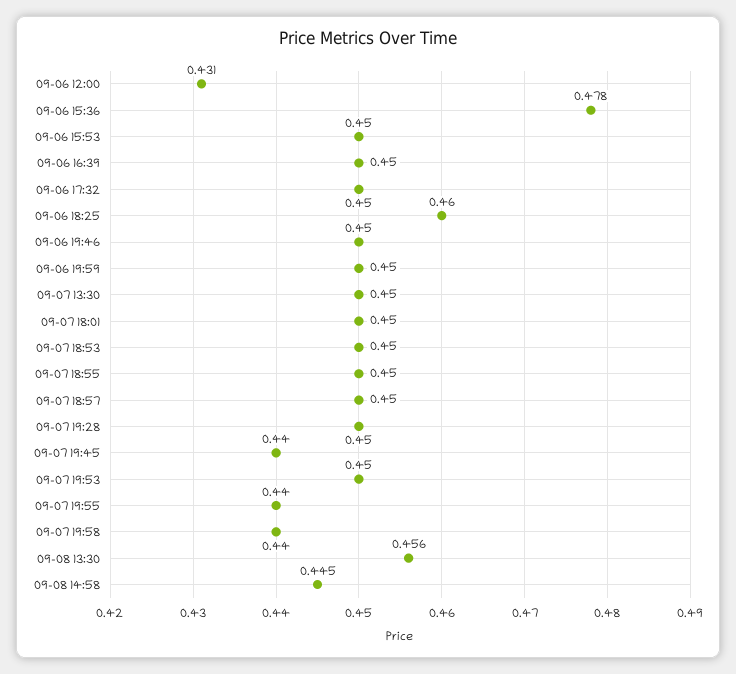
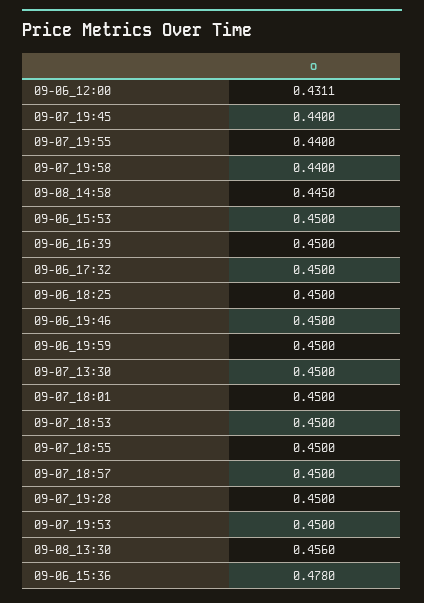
  {
    "09-06 12:00": 0.4311,
    "09-06 15:36": 0.478,
    "09-06 15:53": 0.45,
    "09-06 16:39": 0.45,
    "09-06 17:32": 0.45,
-   "09-06 18:25": 0.46,
+   "09-06 18:25": 0.45,
    "09-06 19:46": 0.45,
    "09-06 19:59": 0.45,
    "09-07 13:30": 0.45,
    "09-07 18:01": 0.45,
    "09-07 18:53": 0.45,
    "09-07 18:55": 0.45,
    "09-07 18:57": 0.45,
    "09-07 19:28": 0.45,
    "09-07 19:45": 0.44,
    "09-07 19:53": 0.45,
    "09-07 19:55": 0.44,
    "09-07 19:58": 0.44,
    "09-08 13:30": 0.456,
    "09-08 14:58": 0.445
  }

